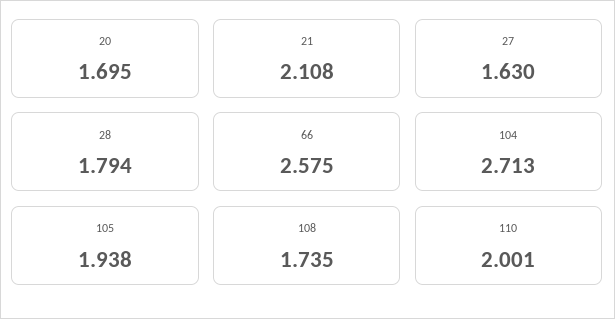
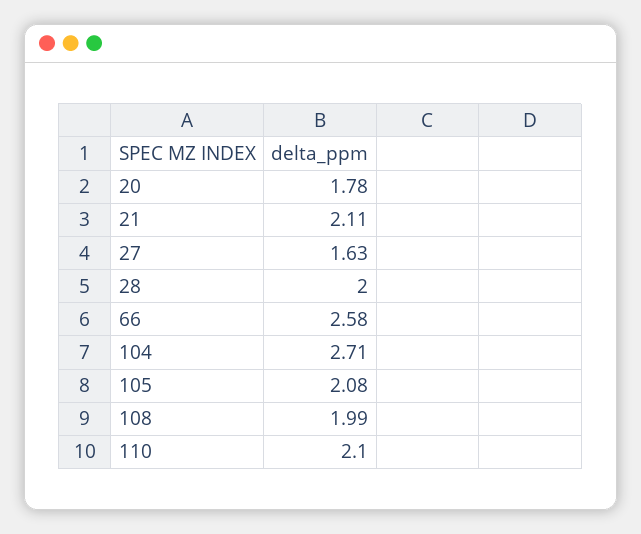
  {
-   "20": 1.695,
+   "20": 1.78,
    "21": 2.108,
    "27": 1.63,
-   "28": 1.794,
+   "28": 2,
    "66": 2.575,
    "104": 2.713,
-   "105": 1.938,
+   "105": 2.08,
-   "108": 1.735,
+   "108": 1.99,
-   "110": 2.001
+   "110": 2.1
  }

